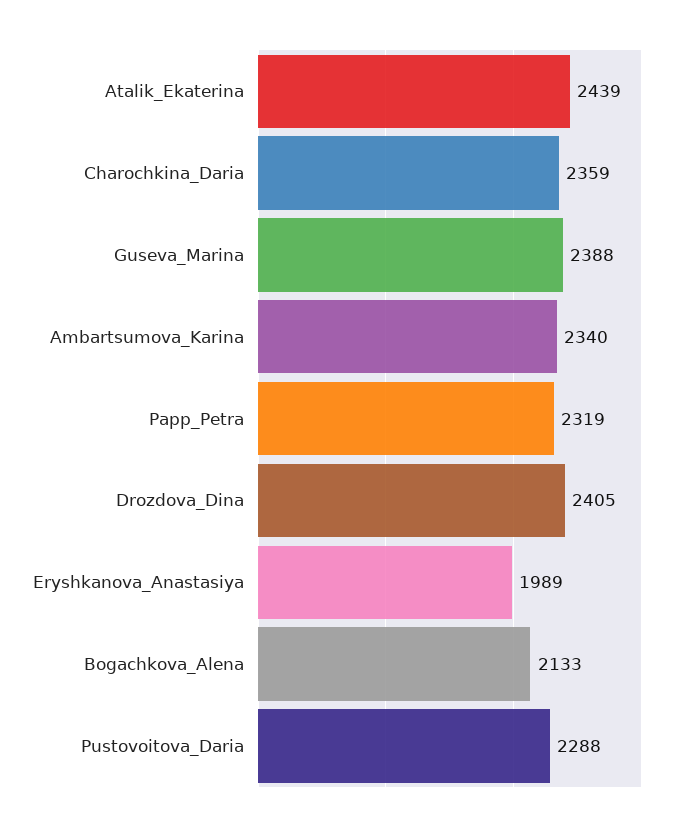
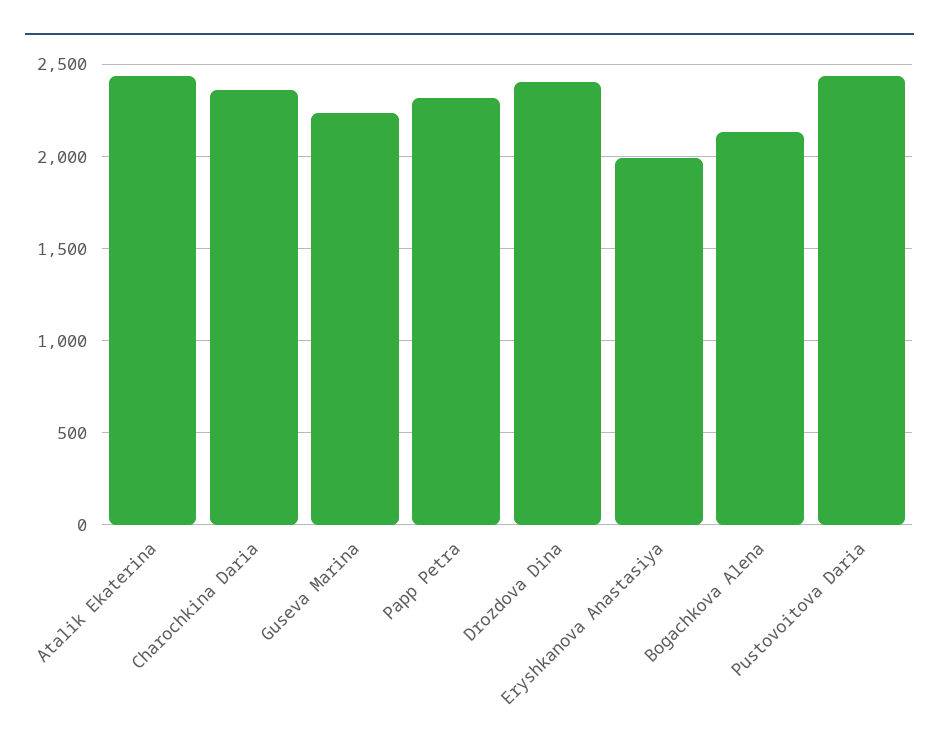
  {
    "Atalik_Ekaterina": 2439,
    "Charochkina_Daria": 2359,
-   "Guseva_Marina": 2388,
+   "Guseva_Marina": 2250,
-   "Ambartsumova_Karina": 2340,
    "Papp_Petra": 2319,
    "Drozdova_Dina": 2405,
    "Eryshkanova_Anastasiya": 1989,
    "Bogachkova_Alena": 2133,
-   "Pustovoitova_Daria": 2288
+   "Pustovoitova_Daria": 2450
  }

